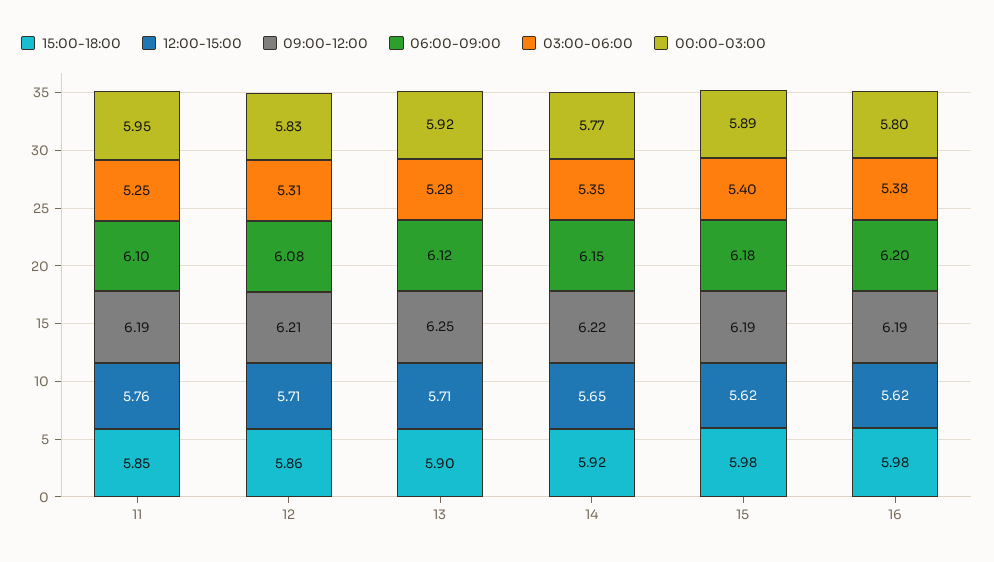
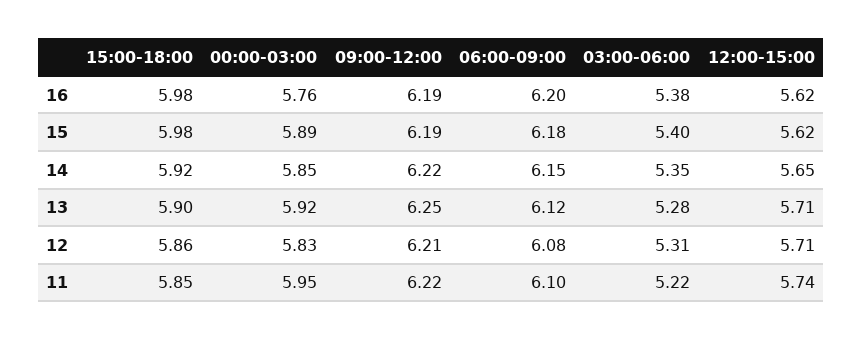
  {
    "15:00-18:00": {
      "11": 5.85,
      "12": 5.86,
      "13": 5.9,
      "14": 5.92,
      "15": 5.98,
      "16": 5.98
    },
    "12:00-15:00": {
-     "11": 5.76,
+     "11": 5.74,
      "12": 5.71,
      "13": 5.71,
      "14": 5.65,
      "15": 5.62,
      "16": 5.62
    },
    "09:00-12:00": {
-     "11": 6.19,
+     "11": 6.22,
      "12": 6.21,
      "13": 6.25,
      "14": 6.22,
      "15": 6.19,
      "16": 6.19
    },
    "06:00-09:00": {
      "11": 6.1,
      "12": 6.08,
      "13": 6.12,
      "14": 6.15,
      "15": 6.18,
      "16": 6.2
    },
    "03:00-06:00": {
-     "11": 5.25,
+     "11": 5.22,
      "12": 5.31,
      "13": 5.28,
      "14": 5.35,
      "15": 5.4,
      "16": 5.38
    },
    "00:00-03:00": {
      "11": 5.95,
      "12": 5.83,
      "13": 5.92,
-     "14": 5.77,
+     "14": 5.85,
      "15": 5.89,
-     "16": 5.8
+     "16": 5.76
    }
  }

